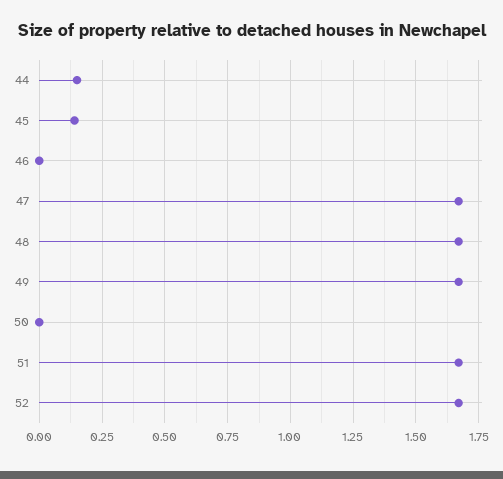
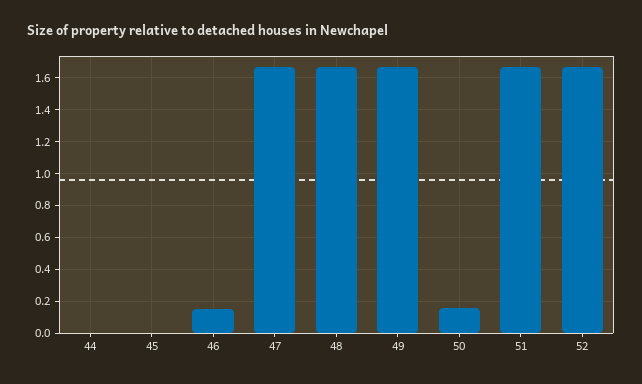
  {
-   "44": 0.15,
+   "44": 0,
-   "45": 0.15,
+   "45": 0,
-   "46": 0,
+   "46": 0.15,
    "47": 1.65,
    "48": 1.65,
    "49": 1.65,
-   "50": 0,
+   "50": 0.15,
    "51": 1.65,
    "52": 1.65
  }

